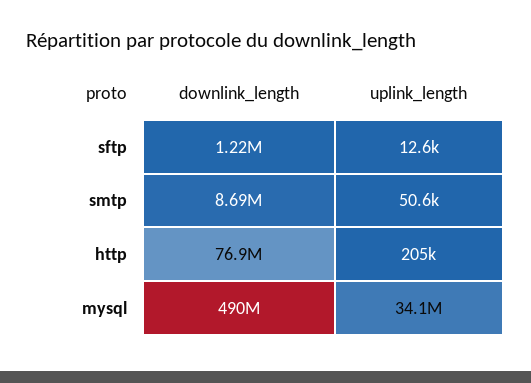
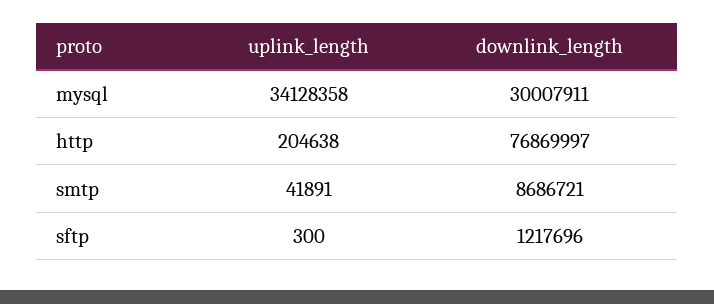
  {
    "downlink_length": {
      "sftp": 1217696,
      "smtp": 8686721,
      "http": 76869997,
-     "mysql": 490000000
+     "mysql": 30007911
    },
    "uplink_length": {
-     "sftp": 12600,
+     "sftp": 300,
-     "smtp": 50600,
+     "smtp": 41891,
      "http": 204638,
      "mysql": 34128358
    }
  }

